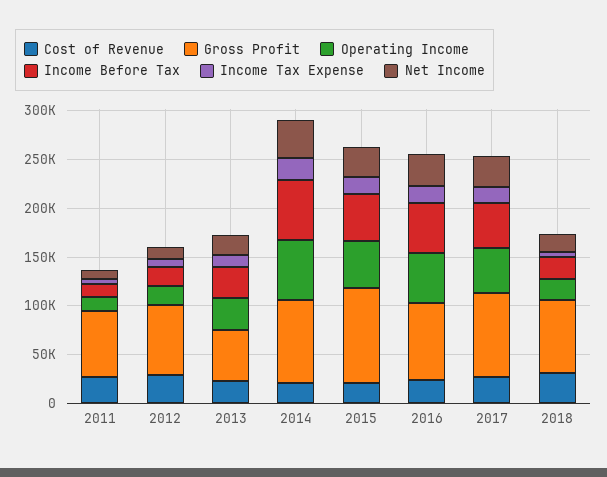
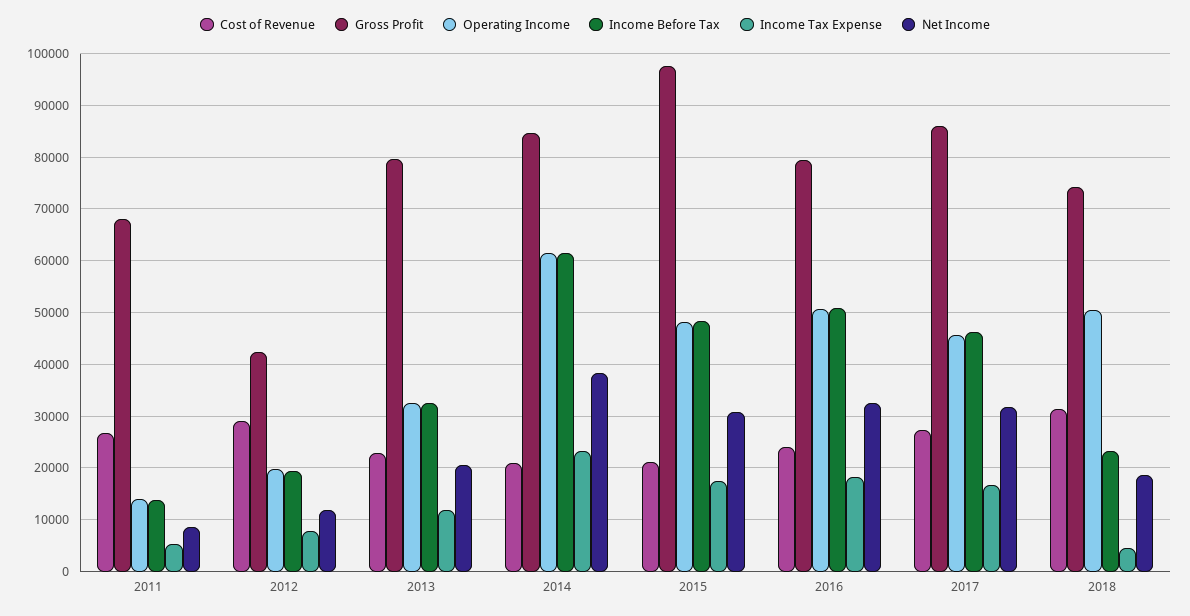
  {
    "Cost of Revenue": {
      "2011": 26000,
      "2012": 30000,
      "2013": 22000,
      "2014": 20000,
      "2015": 22000,
      "2016": 24000,
      "2017": 28000,
      "2018": 32000
    },
    "Gross Profit": {
      "2011": 68000,
-     "2012": 70000,
+     "2012": 42000,
-     "2013": 50000,
+     "2013": 80000,
      "2014": 84000,
      "2015": 98000,
      "2016": 80000,
      "2017": 86000,
      "2018": 74000
    },
    "Operating Income": {
      "2011": 14000,
      "2012": 20000,
      "2013": 32000,
      "2014": 62000,
      "2015": 48000,
      "2016": 50000,
      "2017": 46000,
-     "2018": 20000
+     "2018": 50000
    },
    "Income Before Tax": {
      "2011": 14000,
      "2012": 20000,
      "2013": 32000,
      "2014": 62000,
      "2015": 48000,
      "2016": 50000,
      "2017": 46000,
      "2018": 24000
    },
    "Income Tax Expense": {
      "2011": 6000,
      "2012": 8000,
      "2013": 12000,
      "2014": 24000,
      "2015": 18000,
      "2016": 18000,
      "2017": 16000,
      "2018": 4000
    },
    "Net Income": {
      "2011": 8000,
      "2012": 12000,
      "2013": 20000,
      "2014": 38000,
      "2015": 30000,
      "2016": 32000,
      "2017": 32000,
      "2018": 18000
    }
  }

